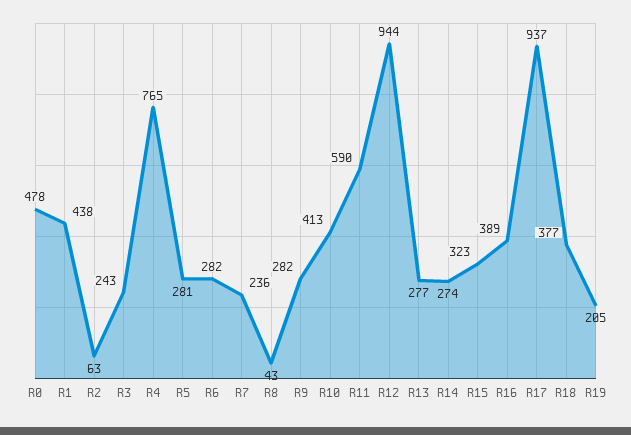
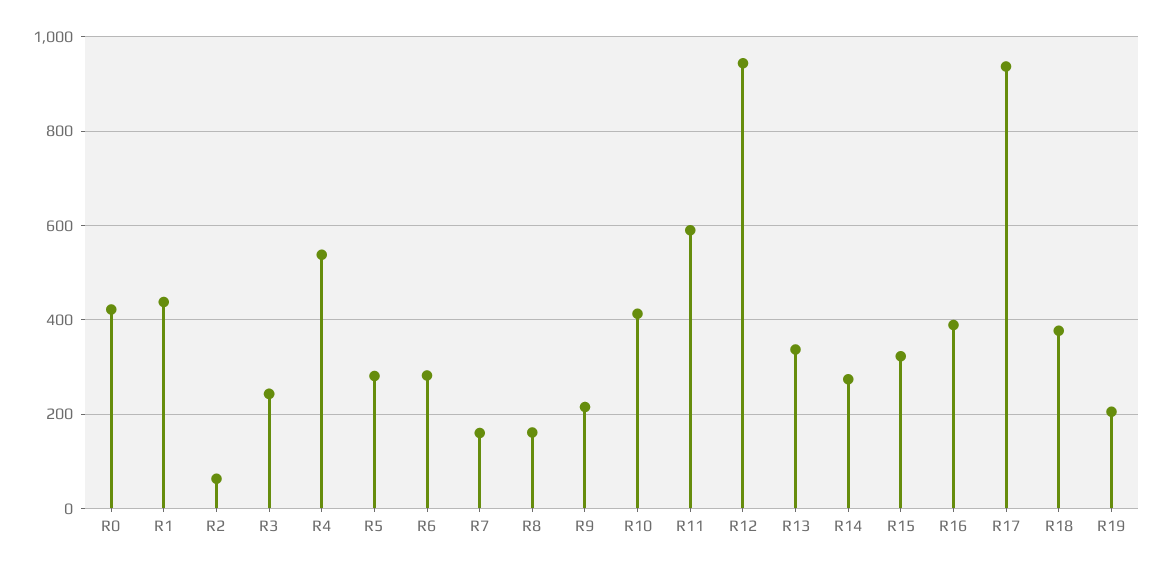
  {
-   "R0": 478,
+   "R0": 420,
    "R1": 438,
    "R2": 63,
    "R3": 243,
-   "R4": 765,
+   "R4": 540,
    "R5": 281,
    "R6": 282,
-   "R7": 236,
+   "R7": 160,
-   "R8": 43,
+   "R8": 160,
-   "R9": 282,
+   "R9": 220,
    "R10": 413,
    "R11": 590,
    "R12": 944,
-   "R13": 277,
+   "R13": 340,
    "R14": 274,
    "R15": 323,
    "R16": 389,
    "R17": 937,
    "R18": 377,
    "R19": 205
  }

